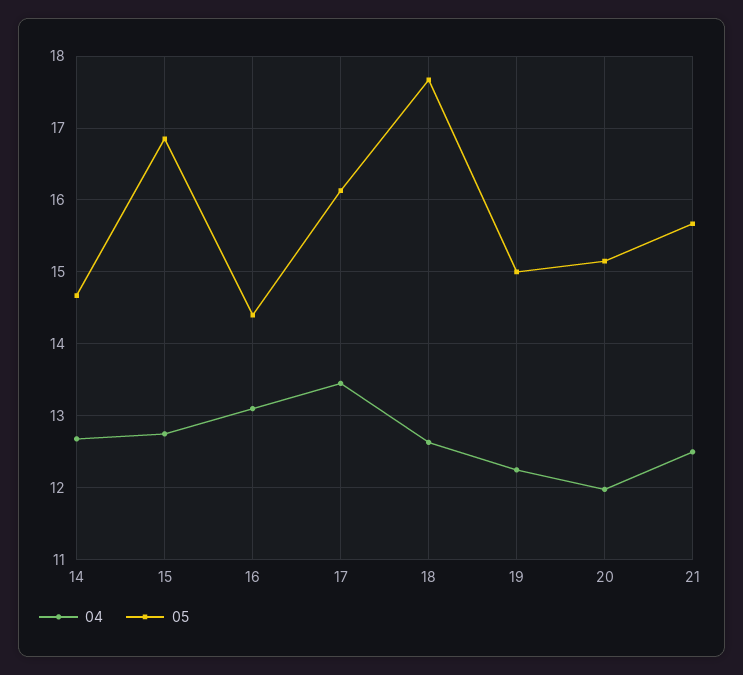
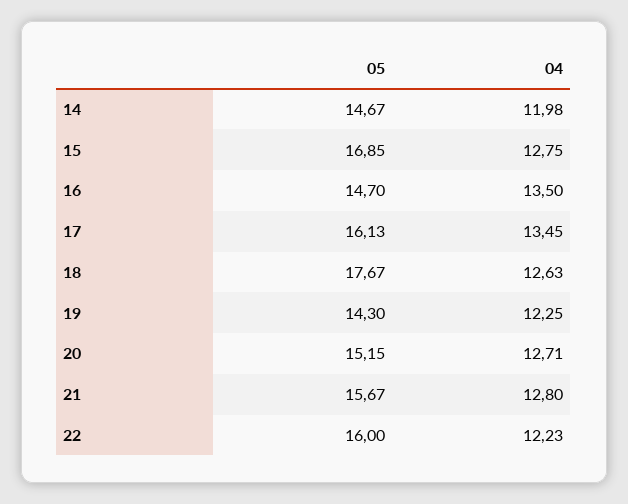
  {
    "04": {
-     "14": 12.7,
+     "14": 11.98,
      "15": 12.75,
-     "16": 13.1,
+     "16": 13.5,
      "17": 13.45,
      "18": 12.63,
      "19": 12.25,
-     "20": 12,
+     "20": 12.71,
-     "21": 12.5
+     "21": 12.8,
+     "22": 12.23
    },
    "05": {
      "14": 14.67,
      "15": 16.85,
-     "16": 14.4,
+     "16": 14.7,
      "17": 16.13,
      "18": 17.67,
-     "19": 15,
+     "19": 14.3,
      "20": 15.15,
-     "21": 15.67
+     "21": 15.67,
+     "22": 16
    }
  }

